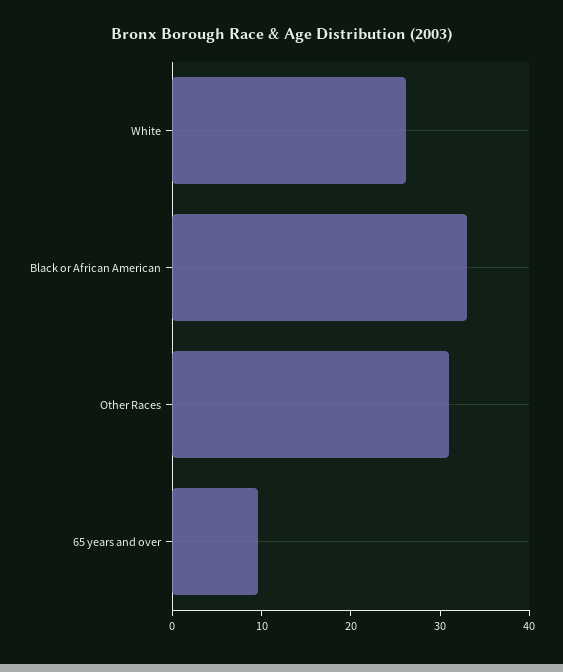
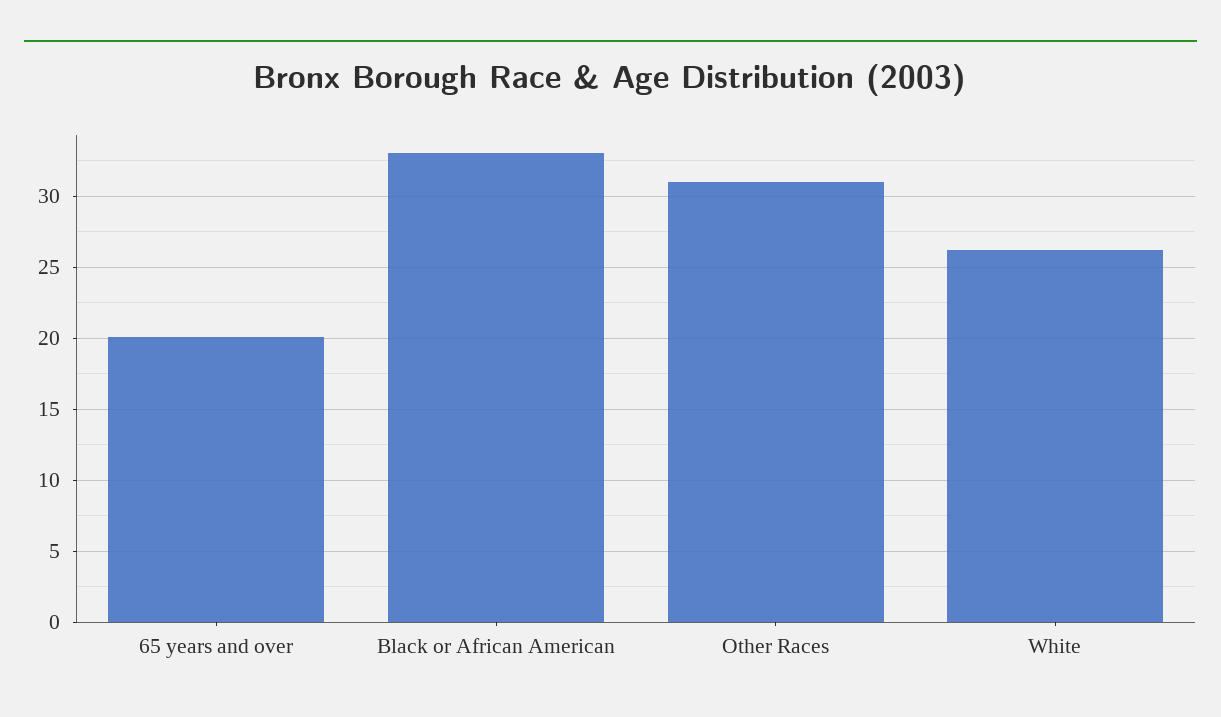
  {
    "White": 26,
    "Black or African American": 33,
    "Other Races": 31,
-   "65 years and over": 10
+   "65 years and over": 20
  }

